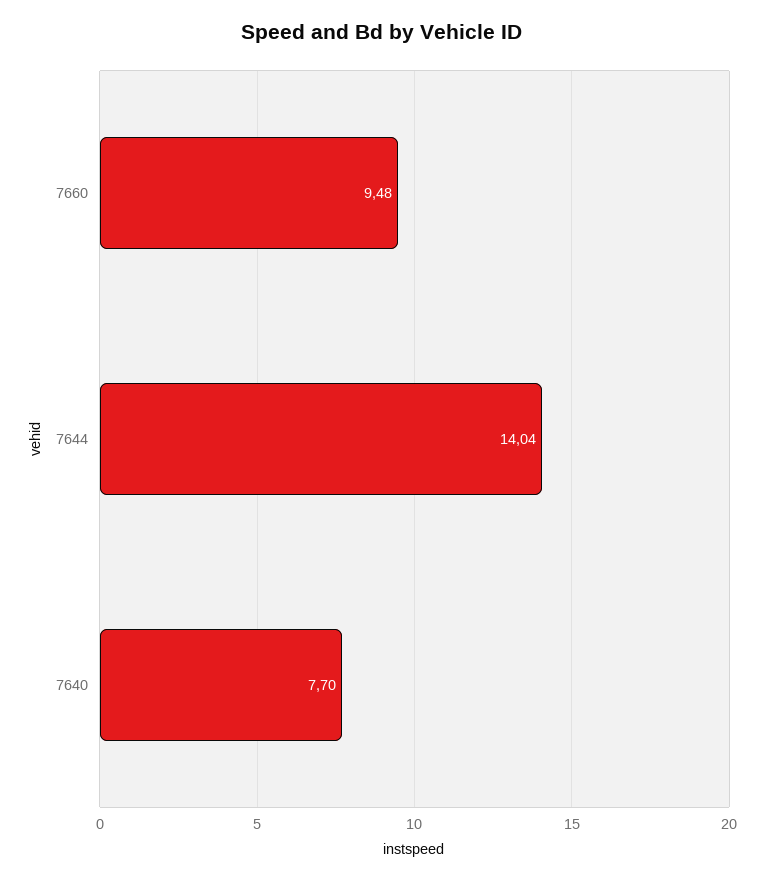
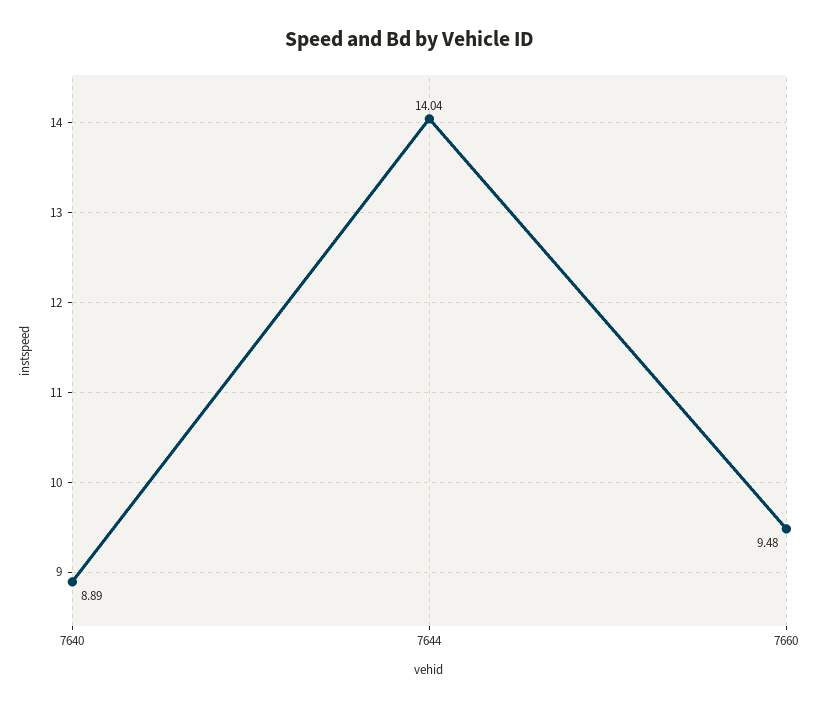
  {
    "7660": 9.48,
    "7644": 14.04,
-   "7640": 7.7
+   "7640": 8.89
  }

